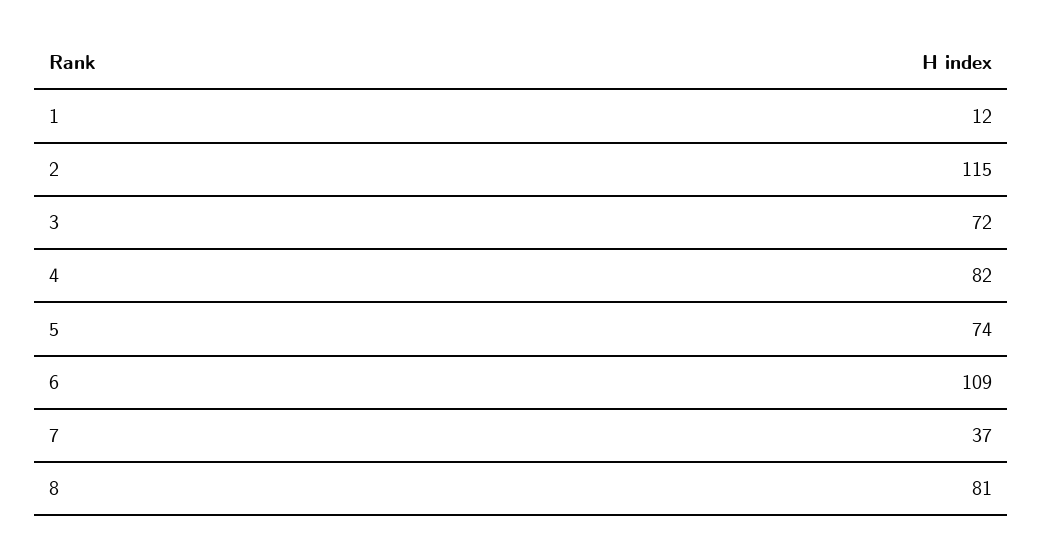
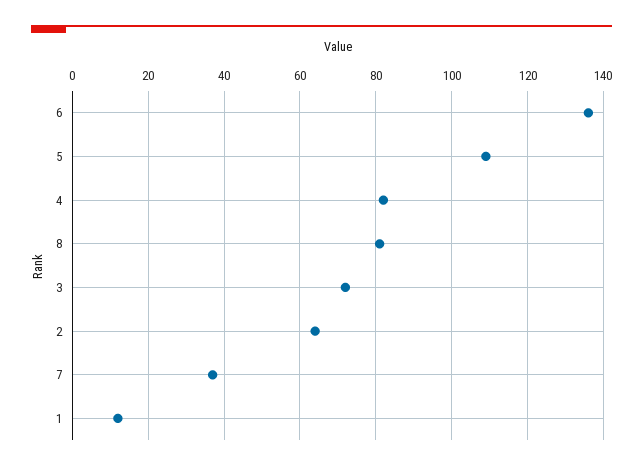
  {
    "1": 12,
-   "2": 115,
+   "2": 65,
    "3": 72,
    "4": 82,
-   "5": 74,
+   "5": 110,
-   "6": 109,
+   "6": 135,
    "7": 37,
    "8": 81
  }

